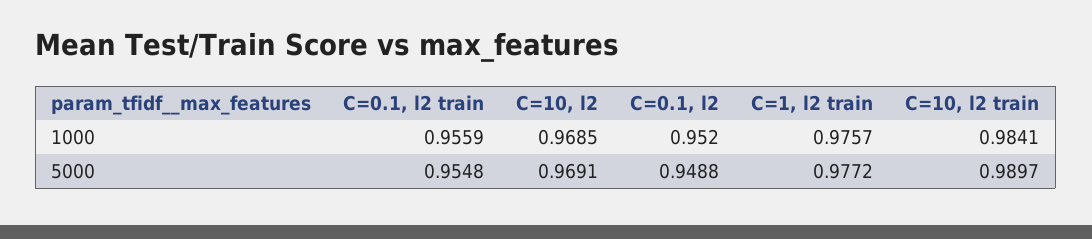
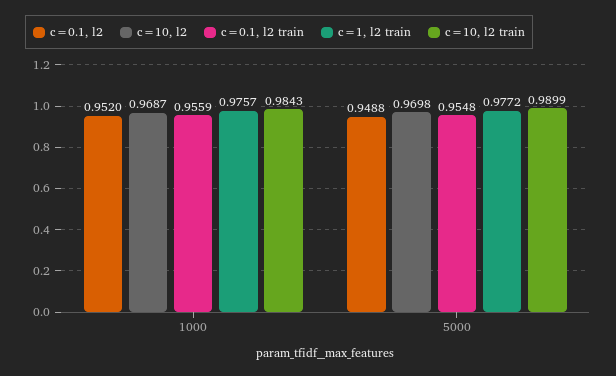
  {
    "C=0.1, l2 train": {
      "1000": 0.9559,
      "5000": 0.9548
    },
    "C=10, l2": {
-     "1000": 0.9685,
+     "1000": 0.9687,
-     "5000": 0.9691
+     "5000": 0.9698
    },
    "C=0.1, l2": {
      "1000": 0.952,
      "5000": 0.9488
    },
    "C=1, l2 train": {
      "1000": 0.9757,
      "5000": 0.9772
    },
    "C=10, l2 train": {
-     "1000": 0.9841,
+     "1000": 0.9843,
-     "5000": 0.9897
+     "5000": 0.9899
    }
  }

